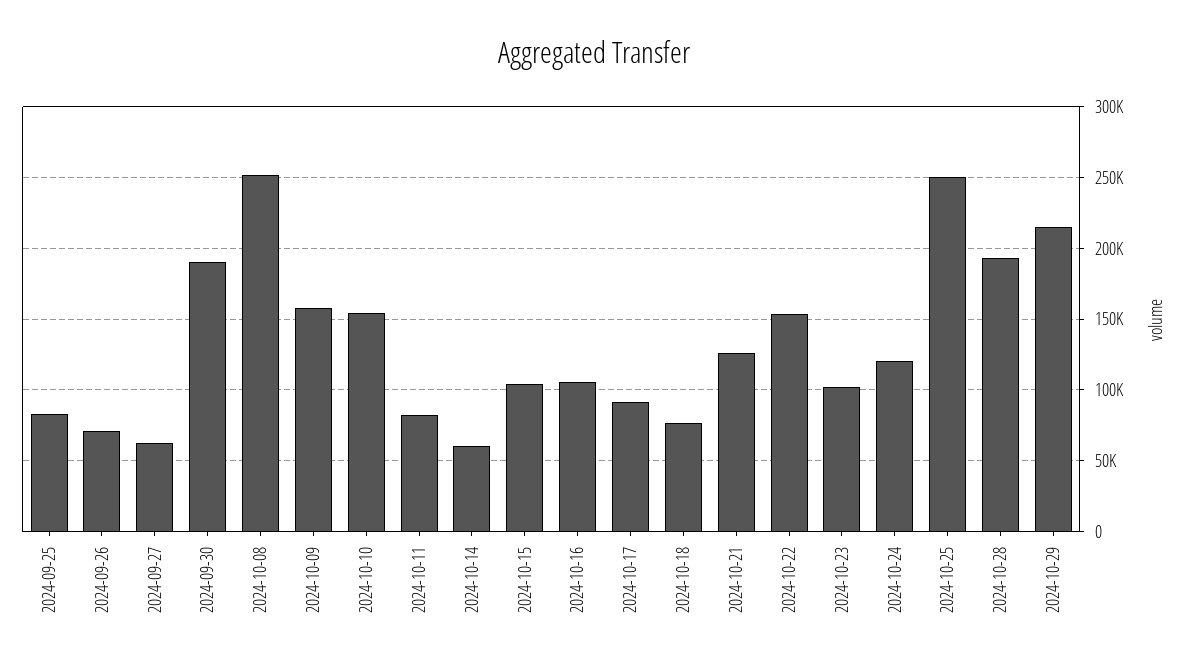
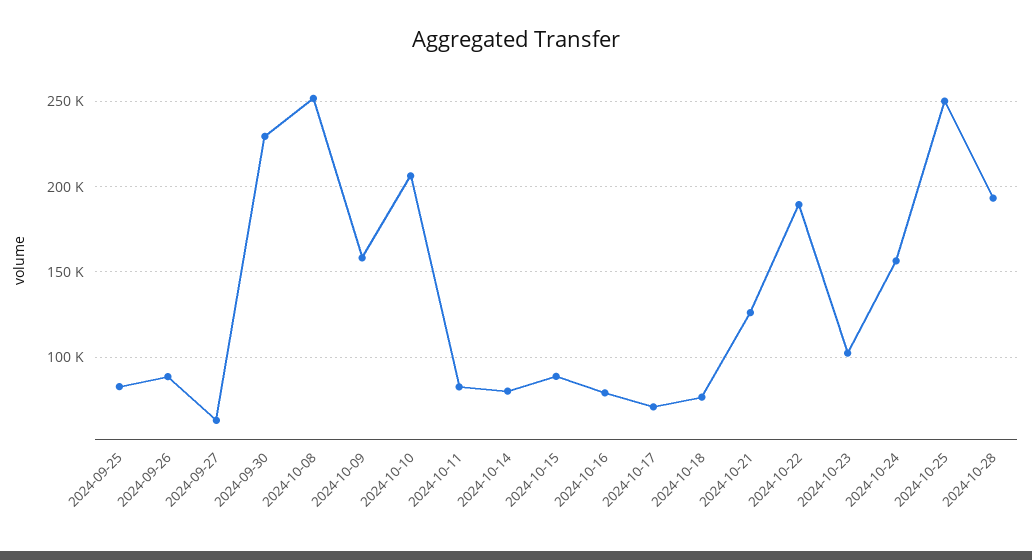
  {
    "2024-09-25": 85000,
-   "2024-09-26": 70000,
+   "2024-09-26": 90000,
    "2024-09-27": 65000,
-   "2024-09-30": 190000,
+   "2024-09-30": 230000,
    "2024-10-08": 250000,
    "2024-10-09": 160000,
-   "2024-10-10": 155000,
+   "2024-10-10": 205000,
    "2024-10-11": 85000,
-   "2024-10-14": 60000,
+   "2024-10-14": 80000,
-   "2024-10-15": 105000,
+   "2024-10-15": 90000,
-   "2024-10-16": 105000,
+   "2024-10-16": 80000,
-   "2024-10-17": 90000,
+   "2024-10-17": 70000,
    "2024-10-18": 75000,
    "2024-10-21": 125000,
-   "2024-10-22": 155000,
+   "2024-10-22": 190000,
    "2024-10-23": 100000,
-   "2024-10-24": 120000,
+   "2024-10-24": 155000,
    "2024-10-25": 250000,
-   "2024-10-28": 195000,
+   "2024-10-28": 195000
-   "2024-10-29": 215000
  }

